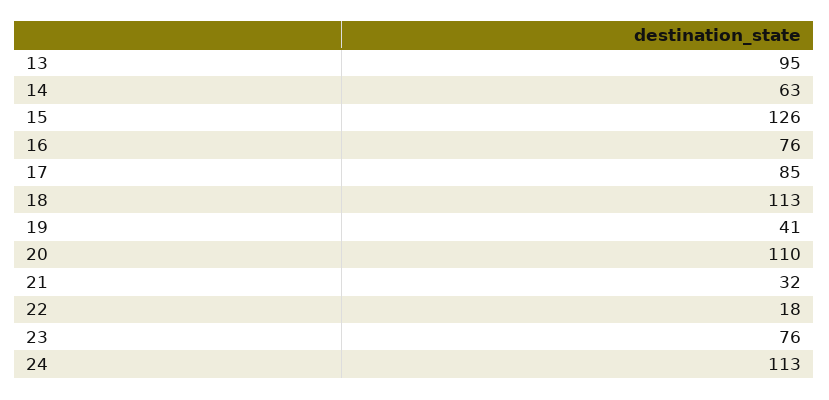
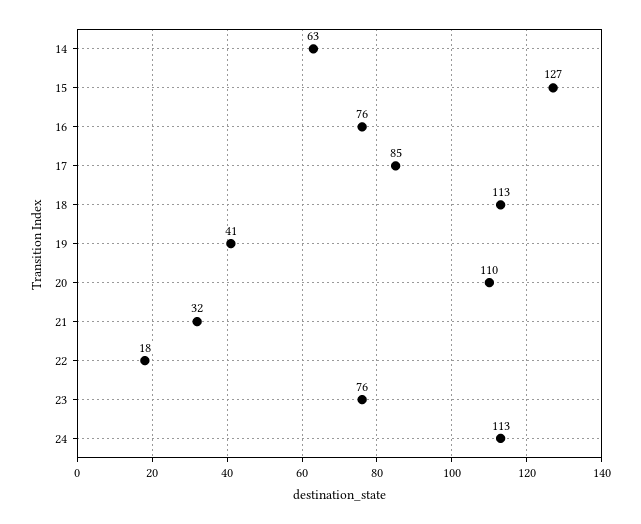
  {
-   "13": 95,
    "14": 63,
-   "15": 126,
+   "15": 127,
    "16": 76,
    "17": 85,
    "18": 113,
    "19": 41,
    "20": 110,
    "21": 32,
    "22": 18,
    "23": 76,
    "24": 113
  }

